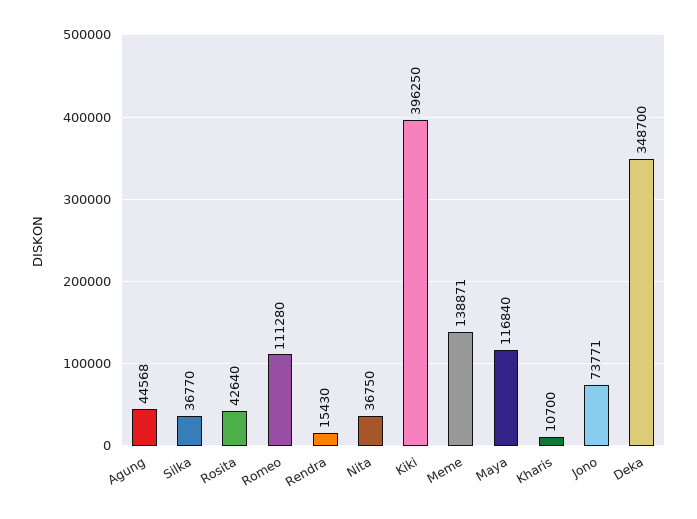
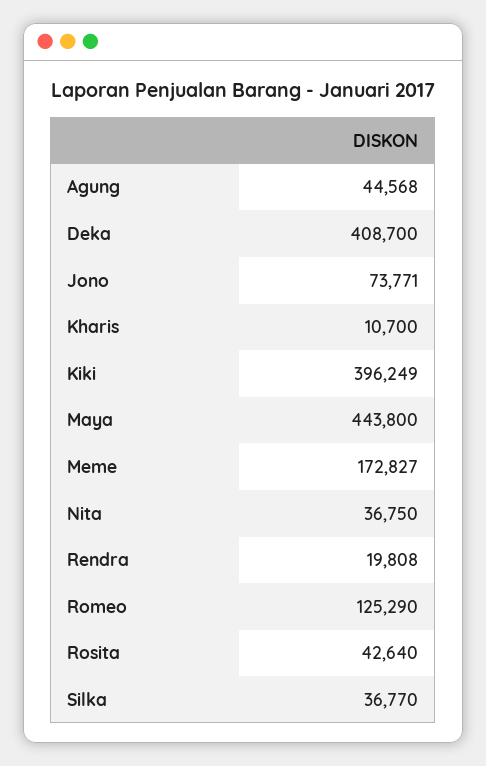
  {
    "Agung": 44568,
    "Silka": 36770,
    "Rosita": 42640,
-   "Romeo": 111280,
+   "Romeo": 125290,
-   "Rendra": 15430,
+   "Rendra": 19808,
    "Nita": 36750,
-   "Kiki": 396250,
+   "Kiki": 396249,
-   "Meme": 138871,
+   "Meme": 172827,
-   "Maya": 116840,
+   "Maya": 443800,
    "Kharis": 10700,
    "Jono": 73771,
-   "Deka": 348700
+   "Deka": 408700
  }

